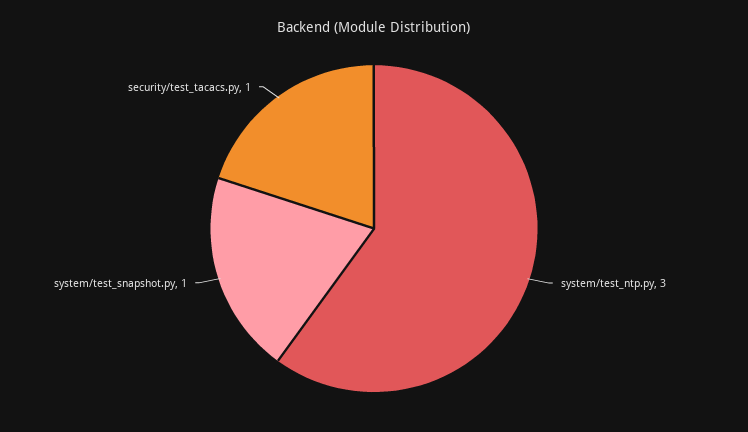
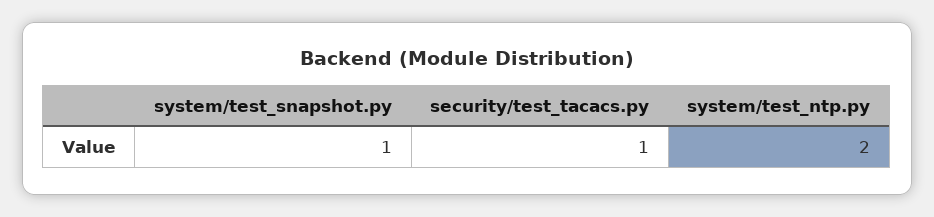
  {
-   "system/test_ntp.py": 3,
+   "system/test_ntp.py": 2,
    "system/test_snapshot.py": 1,
    "security/test_tacacs.py": 1
  }

